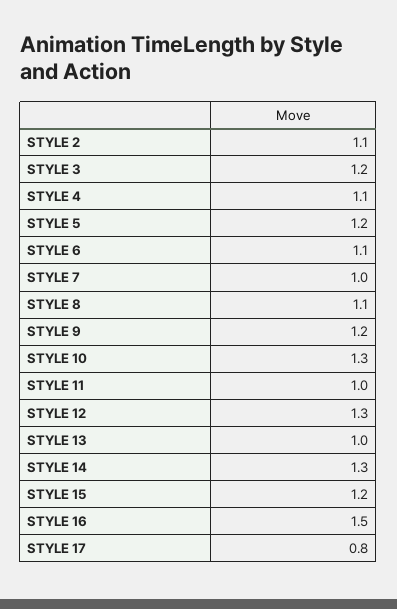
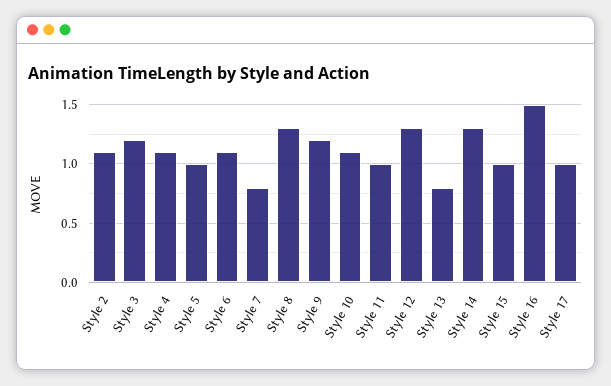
  {
    "STYLE 2": 1.1,
    "STYLE 3": 1.2,
    "STYLE 4": 1.1,
-   "STYLE 5": 1.2,
+   "STYLE 5": 1,
    "STYLE 6": 1.1,
-   "STYLE 7": 1,
+   "STYLE 7": 0.8,
-   "STYLE 8": 1.1,
+   "STYLE 8": 1.3,
    "STYLE 9": 1.2,
-   "STYLE 10": 1.3,
+   "STYLE 10": 1.1,
    "STYLE 11": 1,
    "STYLE 12": 1.3,
-   "STYLE 13": 1,
+   "STYLE 13": 0.8,
    "STYLE 14": 1.3,
-   "STYLE 15": 1.2,
+   "STYLE 15": 1,
    "STYLE 16": 1.5,
-   "STYLE 17": 0.8
+   "STYLE 17": 1
  }

